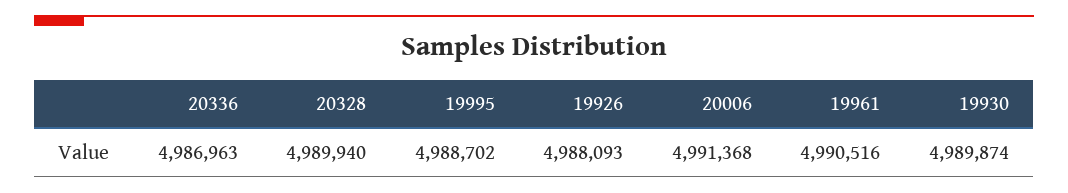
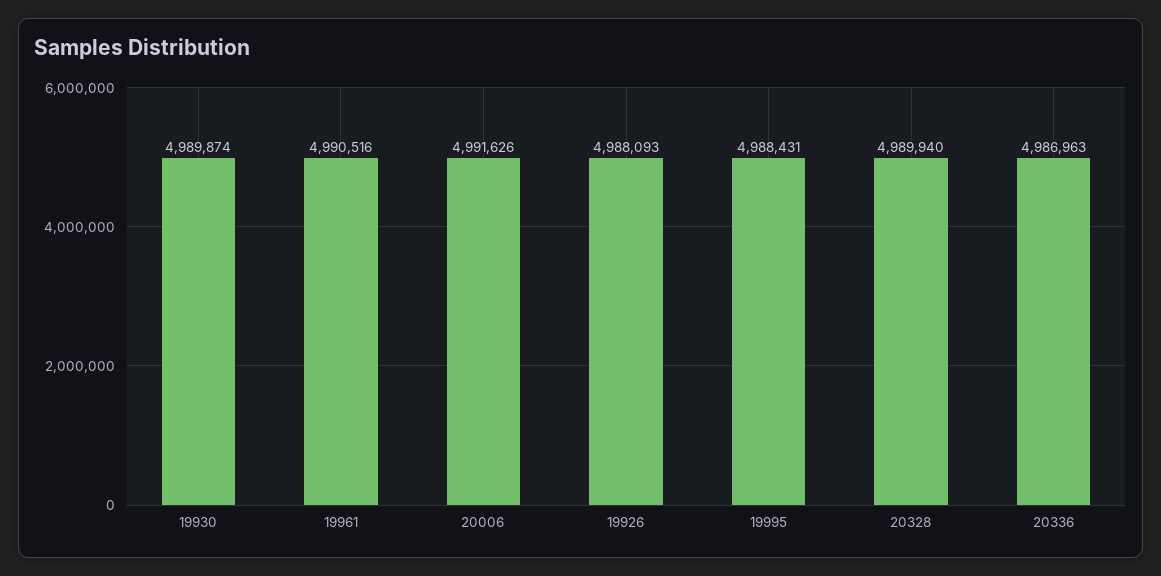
  {
    "20336": 4986963,
    "20328": 4989940,
-   "19995": 4988702,
+   "19995": 4988431,
    "19926": 4988093,
-   "20006": 4991368,
+   "20006": 4991626,
    "19961": 4990516,
    "19930": 4989874
  }

